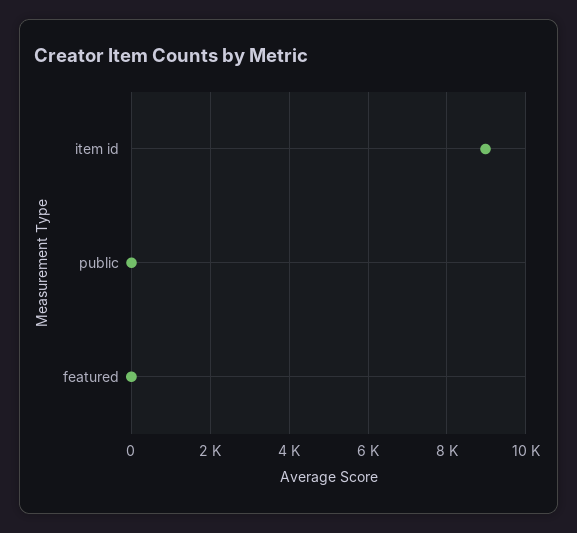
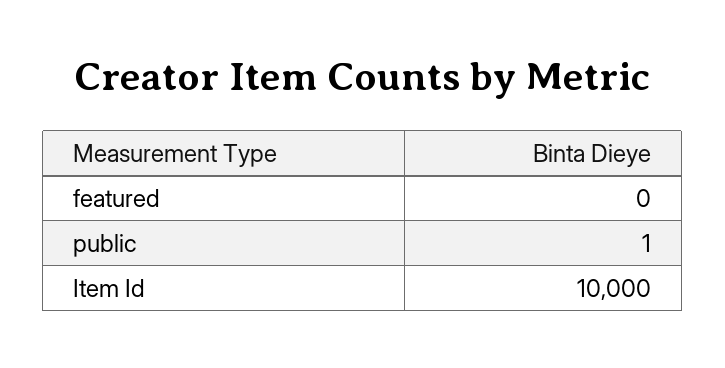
  {
-   "item id": 9000,
+   "item id": 10000,
    "public": 1,
    "featured": 0
  }

